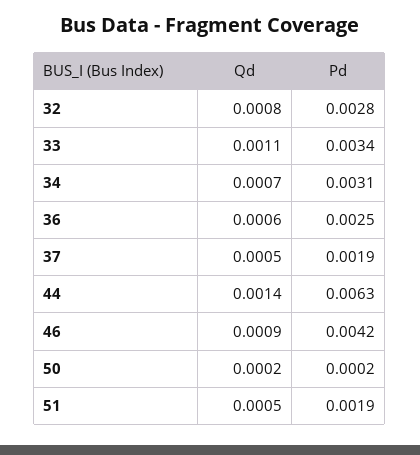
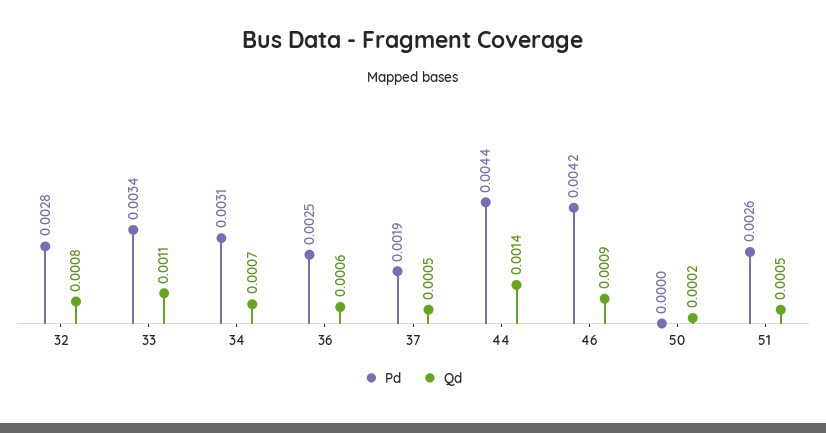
  {
    "Qd": {
      "32": 0.0008,
      "33": 0.0011,
      "34": 0.0007,
      "36": 0.0006,
      "37": 0.0005,
      "44": 0.0014,
      "46": 0.0009,
      "50": 0.0002,
      "51": 0.0005
    },
    "Pd": {
      "32": 0.0028,
      "33": 0.0034,
      "34": 0.0031,
      "36": 0.0025,
      "37": 0.0019,
-     "44": 0.0063,
+     "44": 0.0044,
      "46": 0.0042,
-     "50": 0.0002,
+     "50": 0,
-     "51": 0.0019
+     "51": 0.0026
    }
  }

